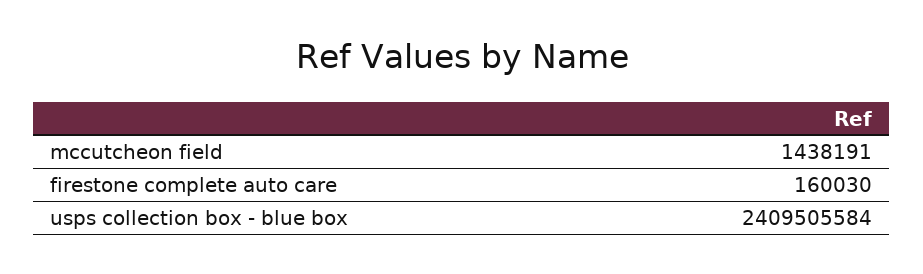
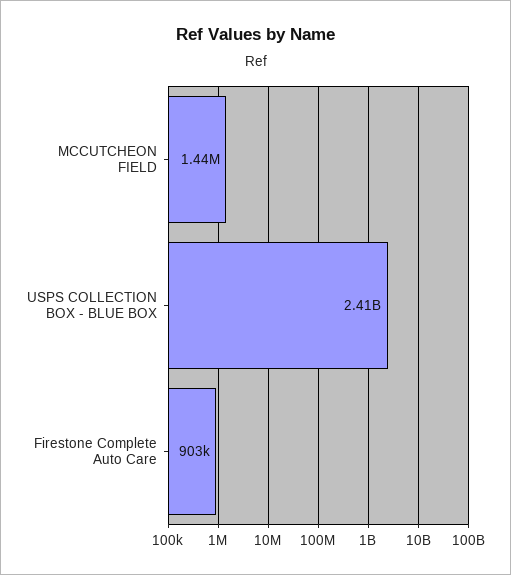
  {
    "mccutcheon field": 1438191,
-   "firestone complete auto care": 160030,
+   "firestone complete auto care": 903000,
    "usps collection box - blue box": 2409505584
  }

